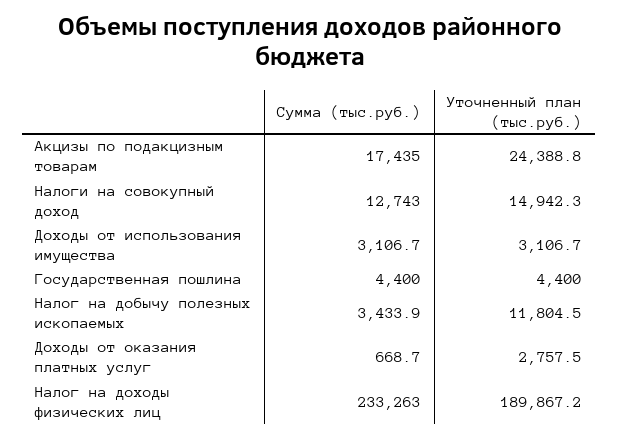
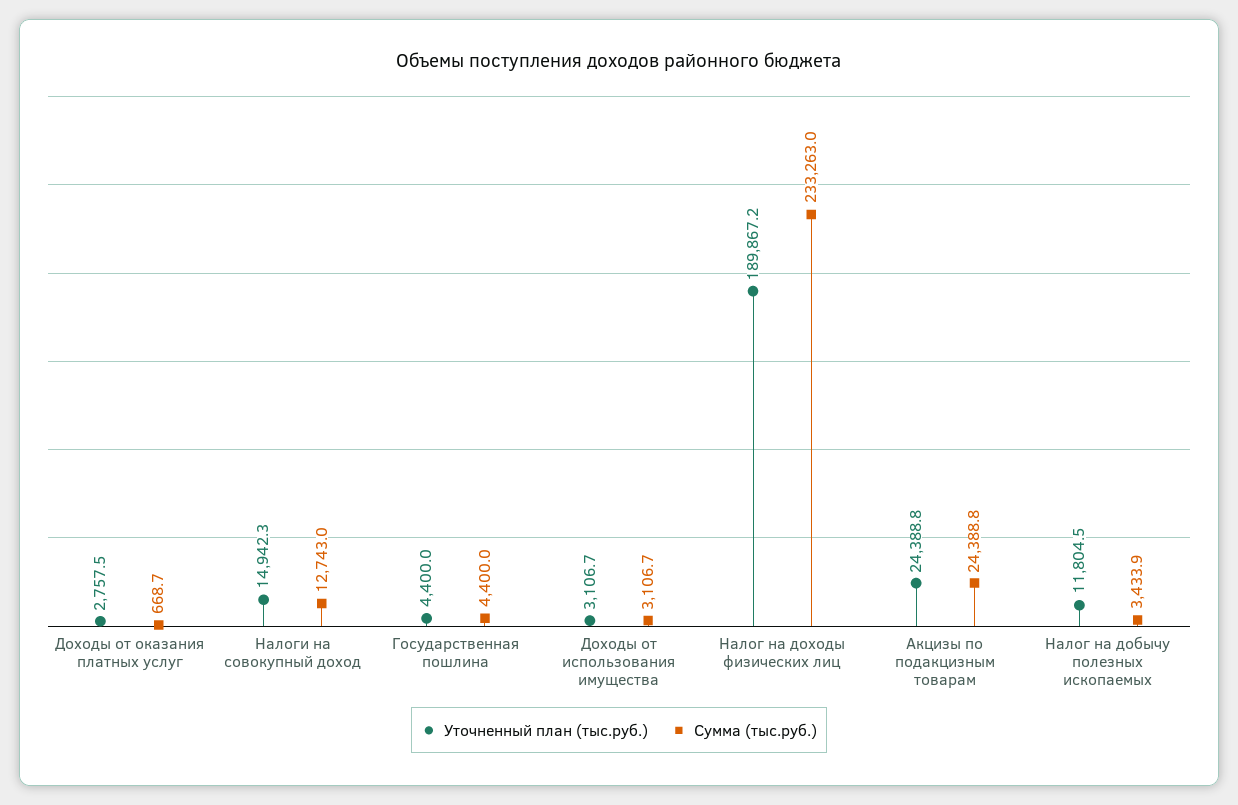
  {
    "Сумма (тыс.руб.)": {
-     "Акцизы по подакцизным товарам": 17435,
+     "Акцизы по подакцизным товарам": 24388.8,
      "Налоги на совокупный доход": 12743,
      "Доходы от использования имущества": 3106.7,
      "Государственная пошлина": 4400,
      "Налог на добычу полезных ископаемых": 3433.9,
      "Доходы от оказания платных услуг": 668.7,
      "Налог на доходы физических лиц": 233263
    },
    "Уточненный план (тыс.руб.)": {
      "Акцизы по подакцизным товарам": 24388.8,
      "Налоги на совокупный доход": 14942.3,
      "Доходы от использования имущества": 3106.7,
      "Государственная пошлина": 4400,
      "Налог на добычу полезных ископаемых": 11804.5,
      "Доходы от оказания платных услуг": 2757.5,
      "Налог на доходы физических лиц": 189867.2
    }
  }

